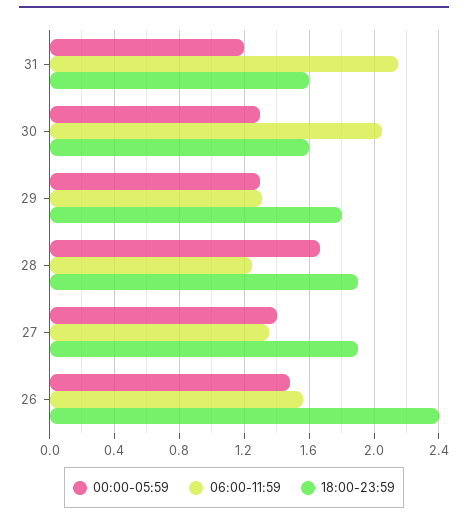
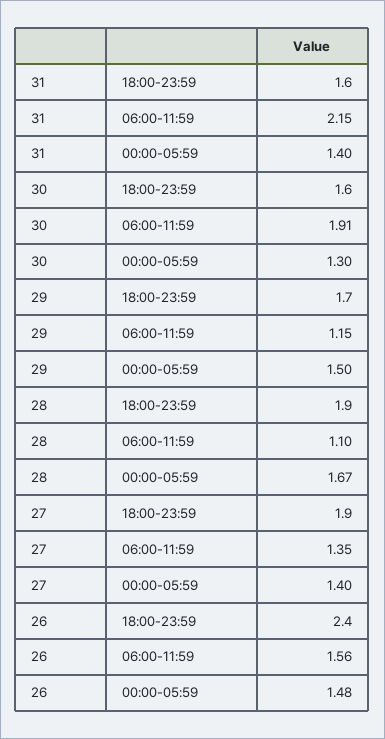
  {
    "00:00-05:59": {
-     "31": 1.2,
+     "31": 1.4,
      "30": 1.3,
-     "29": 1.3,
+     "29": 1.5,
      "28": 1.67,
      "27": 1.4,
      "26": 1.48
    },
    "06:00-11:59": {
      "31": 2.15,
-     "30": 2.05,
+     "30": 1.91,
-     "29": 1.3,
+     "29": 1.15,
-     "28": 1.25,
+     "28": 1.1,
      "27": 1.35,
      "26": 1.56
    },
    "18:00-23:59": {
      "31": 1.6,
      "30": 1.6,
-     "29": 1.8,
+     "29": 1.7,
      "28": 1.9,
      "27": 1.9,
      "26": 2.4
    }
  }

